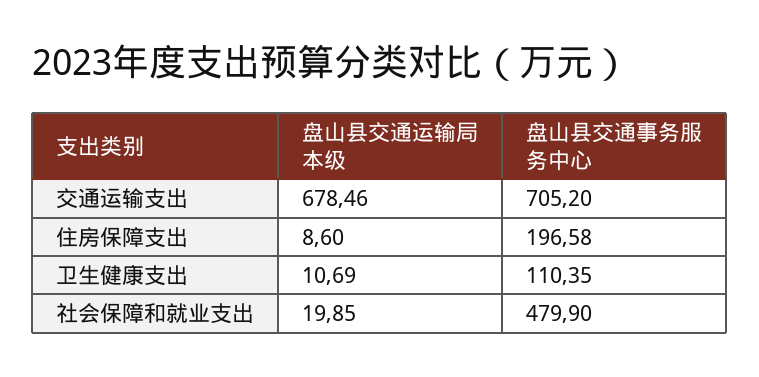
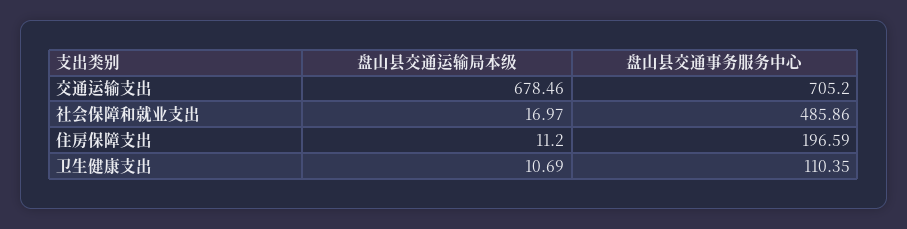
  {
    "盘山县交通运输局本级": {
      "交通运输支出": 678.46,
-     "住房保障支出": 8.6,
+     "住房保障支出": 11.2,
      "卫生健康支出": 10.69,
-     "社会保障和就业支出": 19.85
+     "社会保障和就业支出": 16.97
    },
    "盘山县交通事务服务中心": {
      "交通运输支出": 705.2,
-     "住房保障支出": 196.58,
+     "住房保障支出": 196.59,
      "卫生健康支出": 110.35,
-     "社会保障和就业支出": 479.9
+     "社会保障和就业支出": 485.86
    }
  }

